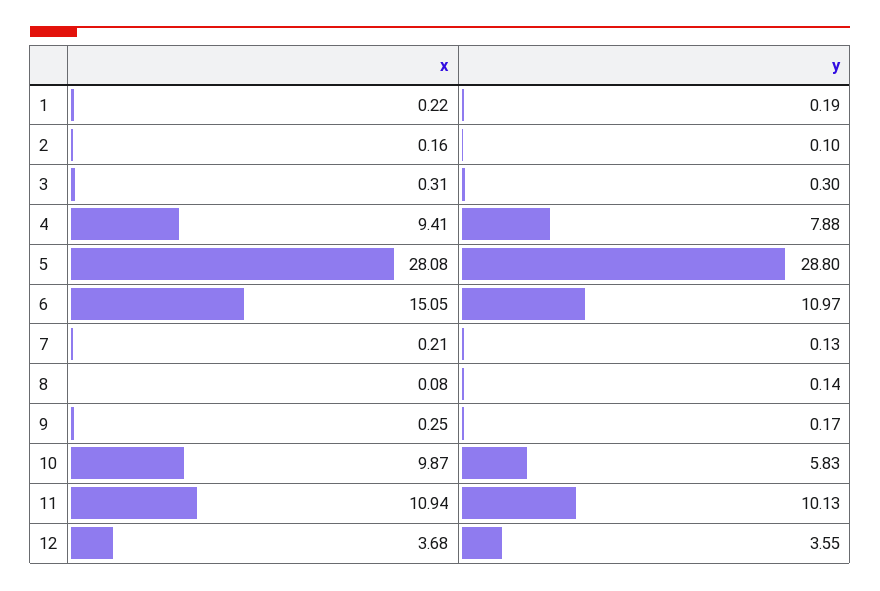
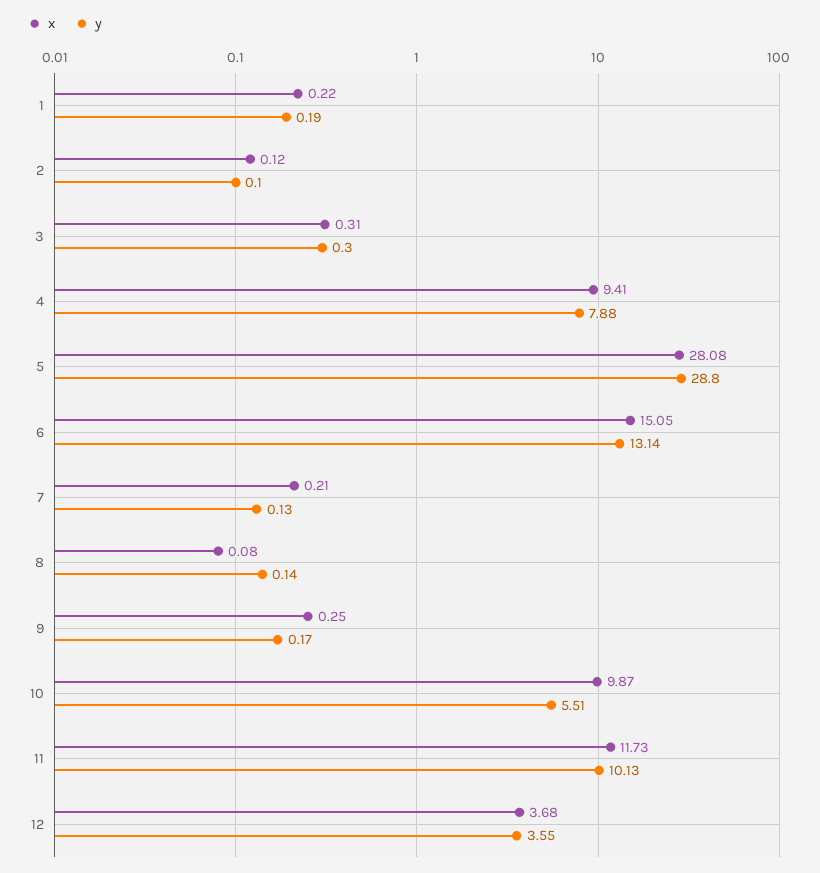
  {
    "x": {
      "1": 0.22,
-     "2": 0.16,
+     "2": 0.12,
      "3": 0.31,
      "4": 9.41,
      "5": 28.08,
      "6": 15.05,
      "7": 0.21,
      "8": 0.08,
      "9": 0.25,
      "10": 9.87,
-     "11": 10.94,
+     "11": 11.73,
      "12": 3.68
    },
    "y": {
      "1": 0.19,
      "2": 0.1,
      "3": 0.3,
      "4": 7.88,
      "5": 28.8,
-     "6": 10.97,
+     "6": 13.14,
      "7": 0.13,
      "8": 0.14,
      "9": 0.17,
-     "10": 5.83,
+     "10": 5.51,
      "11": 10.13,
      "12": 3.55
    }
  }

